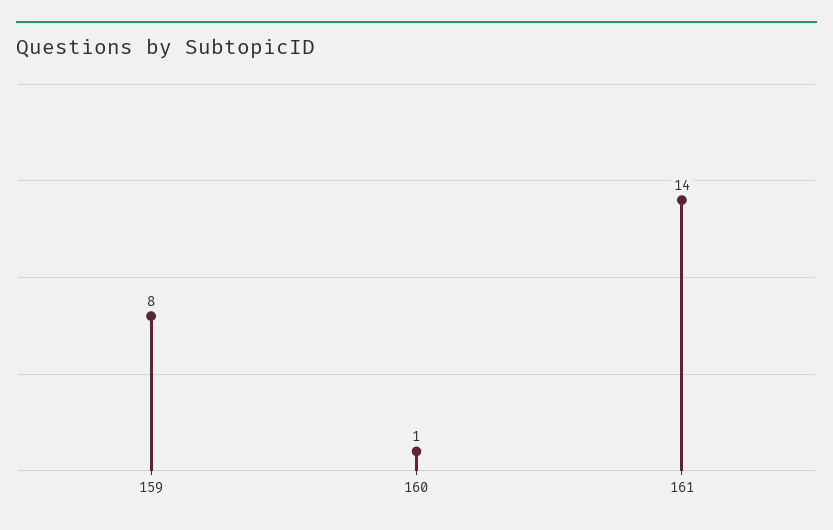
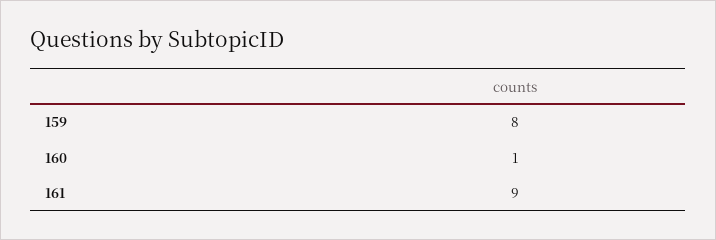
  {
    "159": 8,
    "160": 1,
-   "161": 14
+   "161": 9
  }

